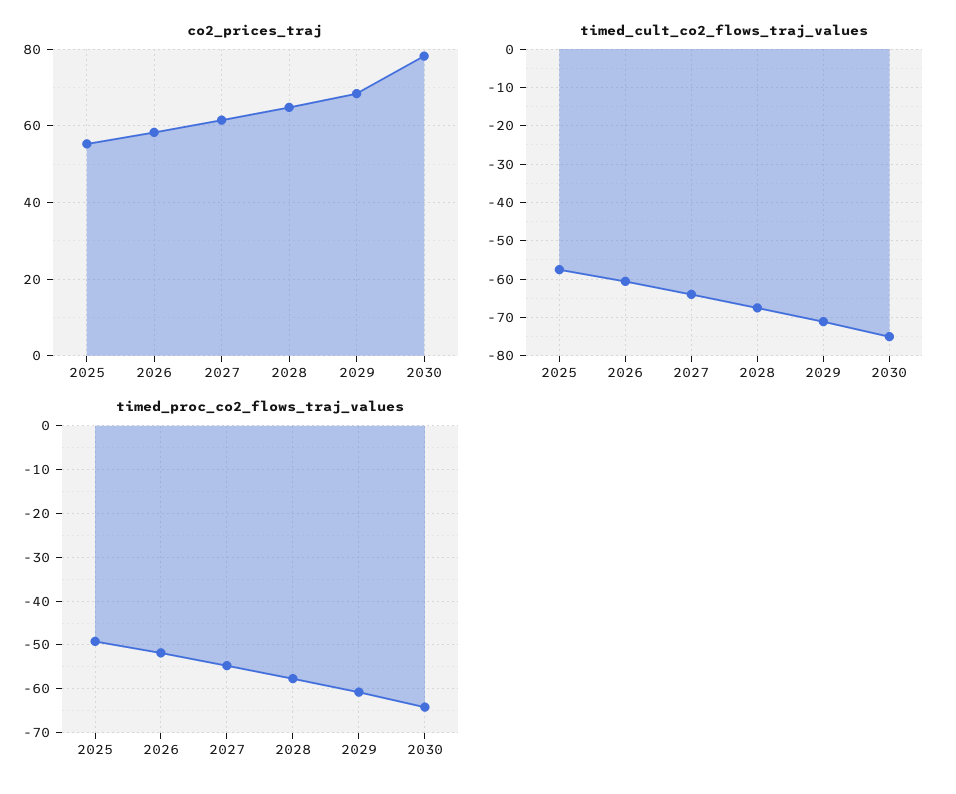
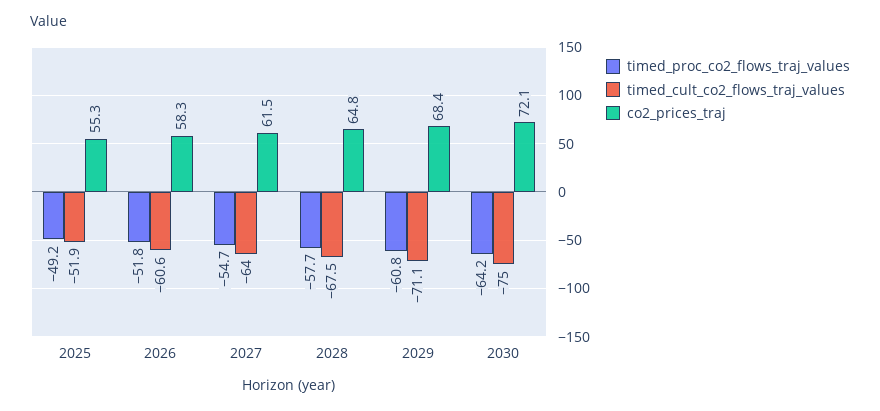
  {
    "co2_prices_traj": {
      "2025": 55.3,
      "2026": 58.3,
      "2027": 61.5,
      "2028": 64.8,
      "2029": 68.4,
-     "2030": 78
+     "2030": 72.1
    },
    "timed_cult_co2_flows_traj_values": {
-     "2025": -58,
+     "2025": -51.9,
      "2026": -60.6,
      "2027": -64,
      "2028": -67.5,
      "2029": -71.1,
      "2030": -75
    },
    "timed_proc_co2_flows_traj_values": {
      "2025": -49.2,
      "2026": -51.8,
      "2027": -54.7,
      "2028": -57.7,
      "2029": -60.8,
      "2030": -64.2
    }
  }

